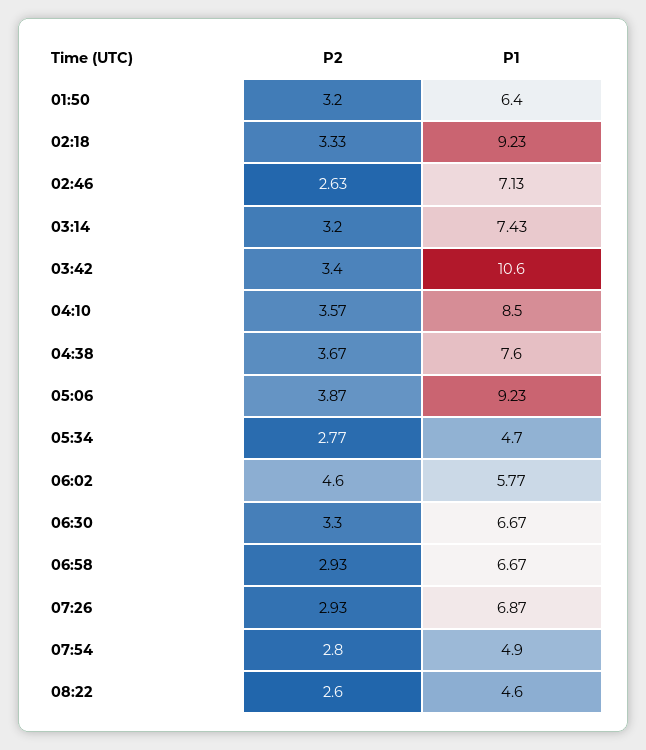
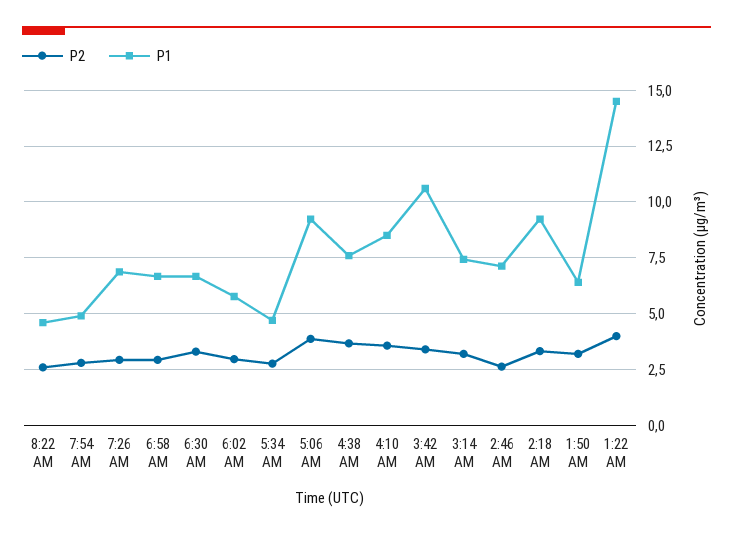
  {
    "P2": {
      "01:50": 3.2,
      "02:18": 3.33,
      "02:46": 2.63,
      "03:14": 3.2,
      "03:42": 3.4,
      "04:10": 3.57,
      "04:38": 3.67,
      "05:06": 3.87,
      "05:34": 2.77,
-     "06:02": 4.6,
+     "06:02": 3,
      "06:30": 3.3,
      "06:58": 2.93,
      "07:26": 2.93,
      "07:54": 2.8,
-     "08:22": 2.6
+     "08:22": 2.6,
+     "1:22 AM": 4
    },
    "P1": {
      "01:50": 6.4,
      "02:18": 9.23,
      "02:46": 7.13,
      "03:14": 7.43,
      "03:42": 10.6,
      "04:10": 8.5,
      "04:38": 7.6,
      "05:06": 9.23,
      "05:34": 4.7,
      "06:02": 5.77,
      "06:30": 6.67,
      "06:58": 6.67,
      "07:26": 6.87,
      "07:54": 4.9,
-     "08:22": 4.6
+     "08:22": 4.6,
+     "1:22 AM": 14.5
    }
  }

